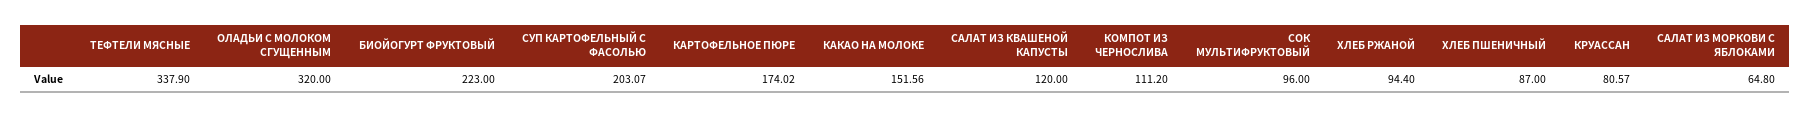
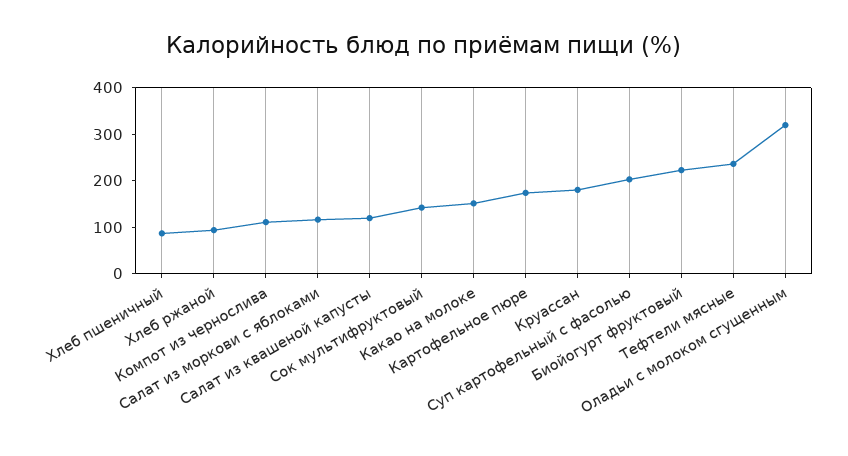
  {
-   "ТЕФТЕЛИ МЯСНЫЕ": 337.9,
+   "ТЕФТЕЛИ МЯСНЫЕ": 240,
    "ОЛАДЬИ С МОЛОКОМ СГУЩЕННЫМ": 320,
    "БИОЙОГУРТ ФРУКТОВЫЙ": 223,
    "СУП КАРТОФЕЛЬНЫЙ С ФАСОЛЬЮ": 203.07,
    "КАРТОФЕЛЬНОЕ ПЮРЕ": 174.02,
    "КАКАО НА МОЛОКЕ": 151.56,
    "САЛАТ ИЗ КВАШЕНОЙ КАПУСТЫ": 120,
    "КОМПОТ ИЗ ЧЕРНОСЛИВА": 111.2,
-   "СОК МУЛЬТИФРУКТОВЫЙ": 96,
+   "СОК МУЛЬТИФРУКТОВЫЙ": 140,
    "ХЛЕБ РЖАНОЙ": 94.4,
    "ХЛЕБ ПШЕНИЧНЫЙ": 87,
-   "КРУАССАН": 80.57,
+   "КРУАССАН": 180,
-   "САЛАТ ИЗ МОРКОВИ С ЯБЛОКАМИ": 64.8
+   "САЛАТ ИЗ МОРКОВИ С ЯБЛОКАМИ": 120
  }

